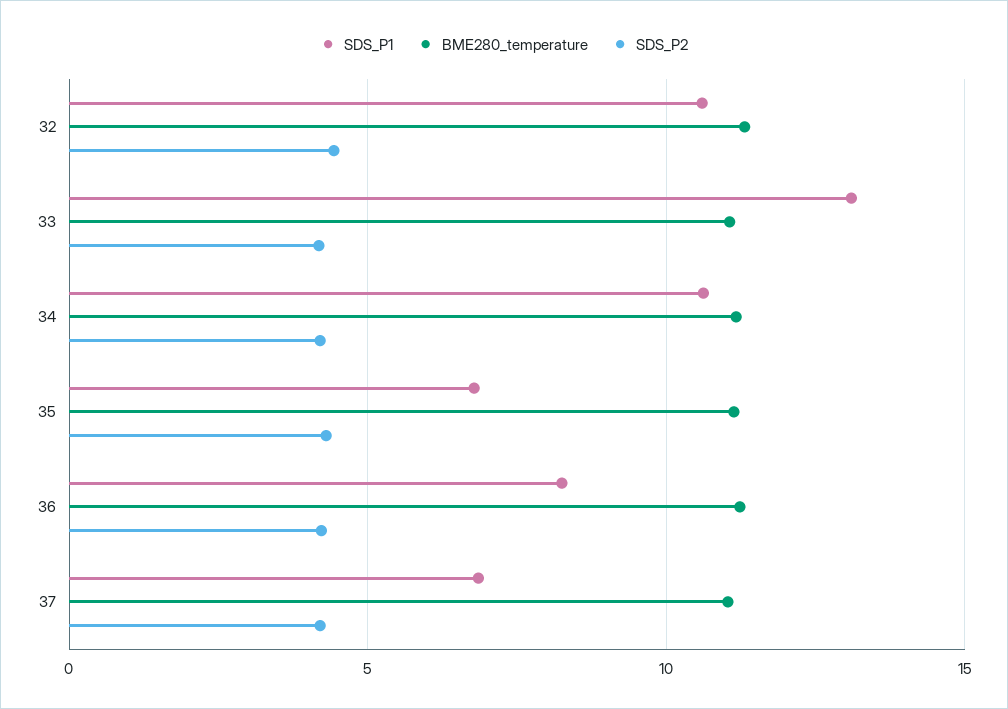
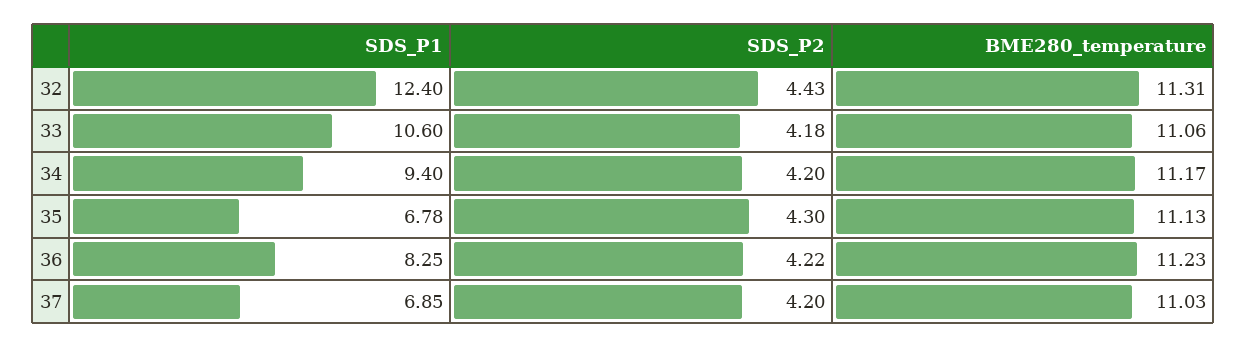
  {
    "SDS_P1": {
-     "32": 10.5,
+     "32": 12.4,
-     "33": 13,
+     "33": 10.6,
-     "34": 10.5,
+     "34": 9.4,
      "35": 6.78,
      "36": 8.25,
      "37": 6.85
    },
    "BME280_temperature": {
      "32": 11.31,
      "33": 11.06,
      "34": 11.17,
      "35": 11.13,
      "36": 11.23,
      "37": 11.03
    },
    "SDS_P2": {
      "32": 4.43,
      "33": 4.18,
      "34": 4.2,
      "35": 4.3,
      "36": 4.22,
      "37": 4.2
    }
  }

